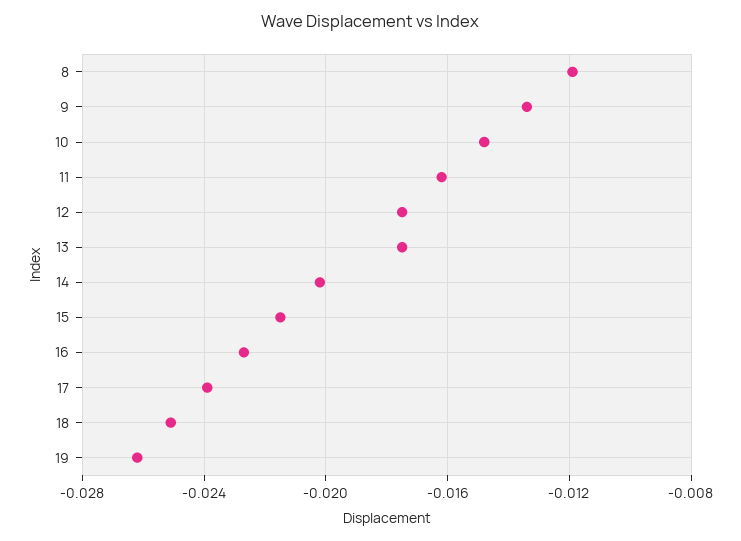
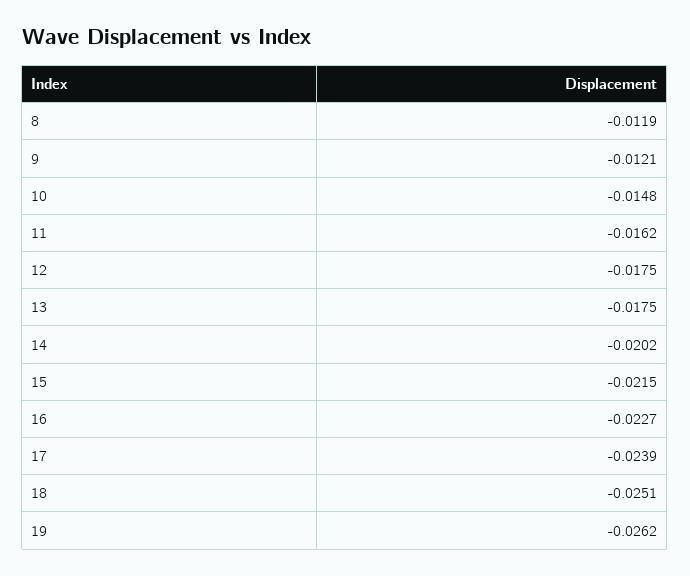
  {
    "8": -0.0119,
-   "9": -0.0135,
+   "9": -0.0121,
    "10": -0.0148,
    "11": -0.0162,
    "12": -0.0175,
    "13": -0.0175,
    "14": -0.0202,
    "15": -0.0215,
    "16": -0.0227,
    "17": -0.0239,
    "18": -0.0251,
    "19": -0.0262
  }

